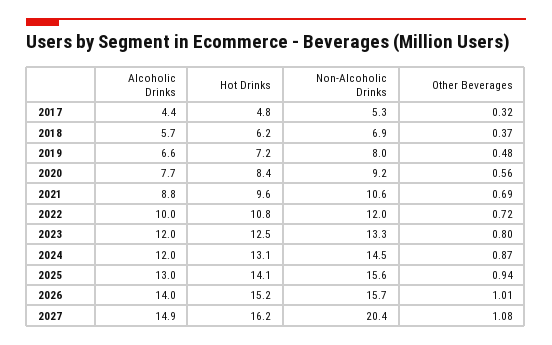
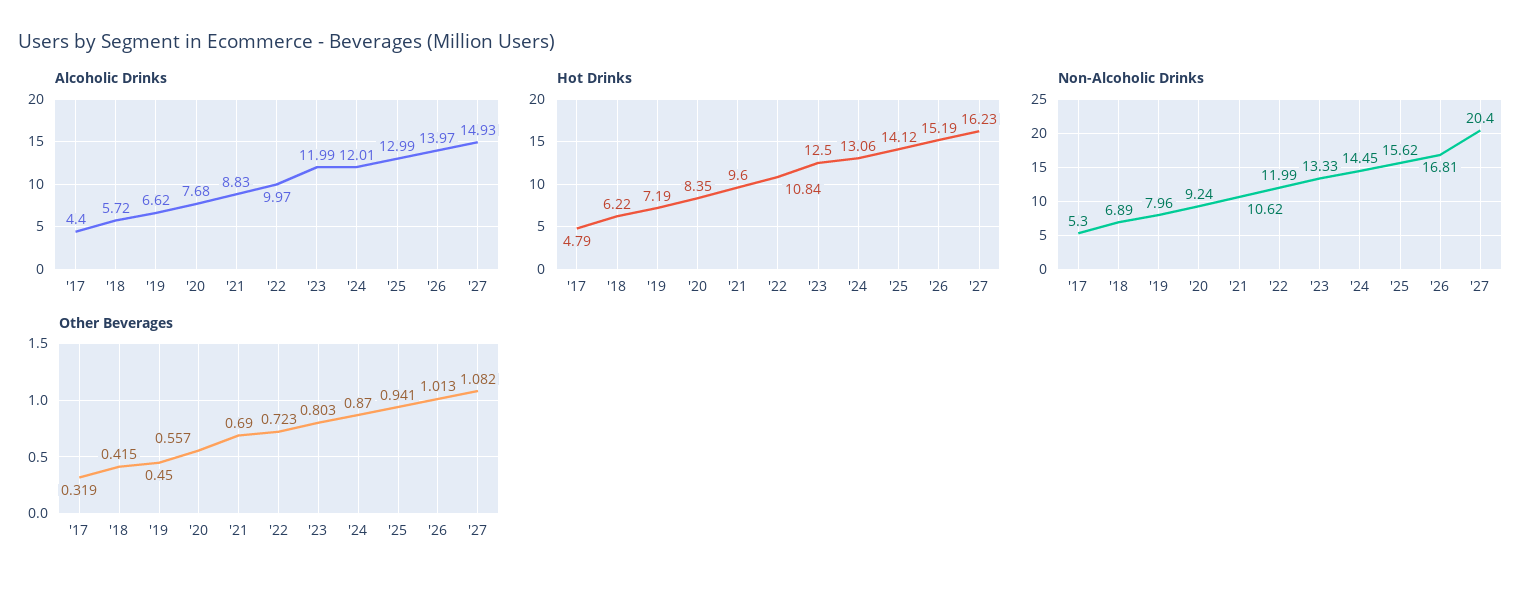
  {
    "Alcoholic Drinks": {
      "2017": 4.4,
      "2018": 5.72,
      "2019": 6.62,
      "2020": 7.68,
      "2021": 8.83,
      "2022": 9.97,
      "2023": 11.99,
      "2024": 12.01,
      "2025": 12.99,
      "2026": 13.97,
      "2027": 14.93
    },
    "Hot Drinks": {
      "2017": 4.79,
      "2018": 6.22,
      "2019": 7.19,
      "2020": 8.35,
      "2021": 9.6,
      "2022": 10.84,
      "2023": 12.5,
      "2024": 13.06,
      "2025": 14.12,
      "2026": 15.19,
      "2027": 16.23
    },
    "Non-Alcoholic Drinks": {
      "2017": 5.3,
      "2018": 6.89,
      "2019": 7.96,
      "2020": 9.24,
      "2021": 10.62,
      "2022": 11.99,
      "2023": 13.33,
      "2024": 14.45,
      "2025": 15.62,
-     "2026": 15.7,
+     "2026": 16.81,
      "2027": 20.4
    },
    "Other Beverages": {
      "2017": 0.319,
-     "2018": 0.37,
+     "2018": 0.415,
-     "2019": 0.48,
+     "2019": 0.45,
      "2020": 0.557,
      "2021": 0.69,
      "2022": 0.723,
      "2023": 0.803,
      "2024": 0.87,
      "2025": 0.941,
      "2026": 1.013,
      "2027": 1.082
    }
  }

